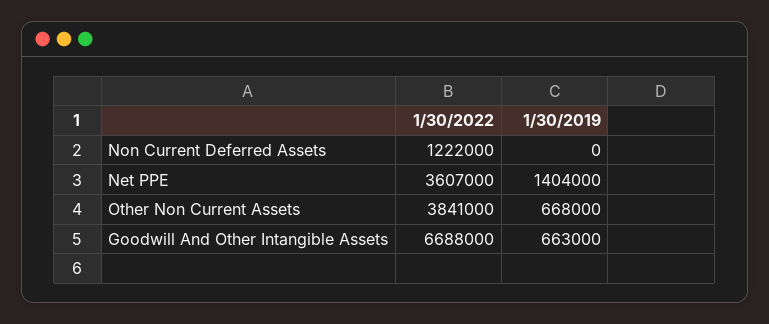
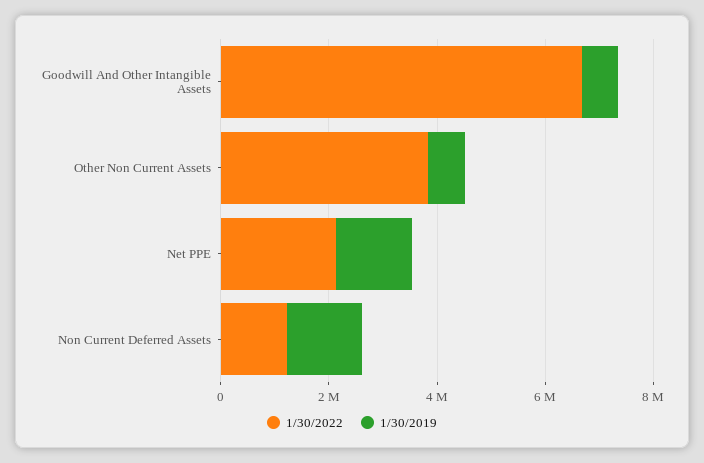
  {
    "1/30/2022": {
      "Non Current Deferred Assets": 1222000,
-     "Net PPE": 3607000,
+     "Net PPE": 2000000,
      "Other Non Current Assets": 3841000,
      "Goodwill And Other Intangible Assets": 6688000
    },
    "1/30/2019": {
-     "Non Current Deferred Assets": 0,
+     "Non Current Deferred Assets": 1500000,
      "Net PPE": 1404000,
      "Other Non Current Assets": 668000,
      "Goodwill And Other Intangible Assets": 663000
    }
  }

